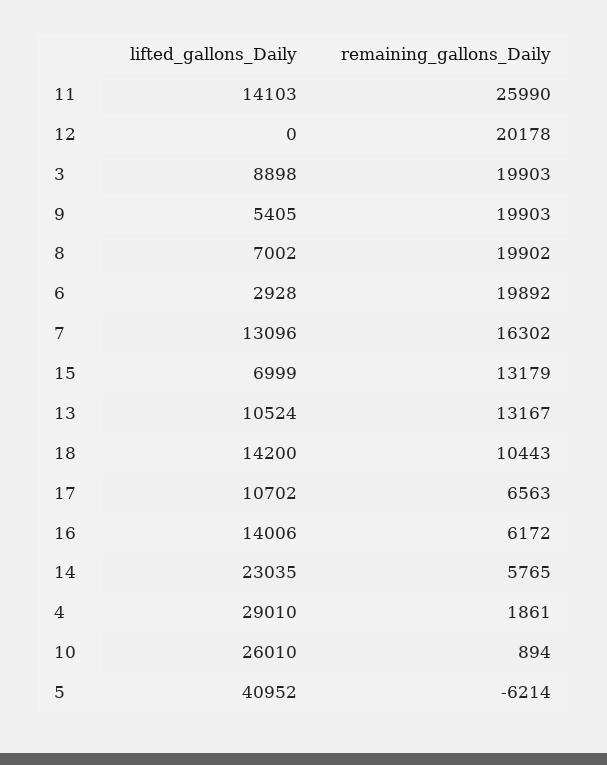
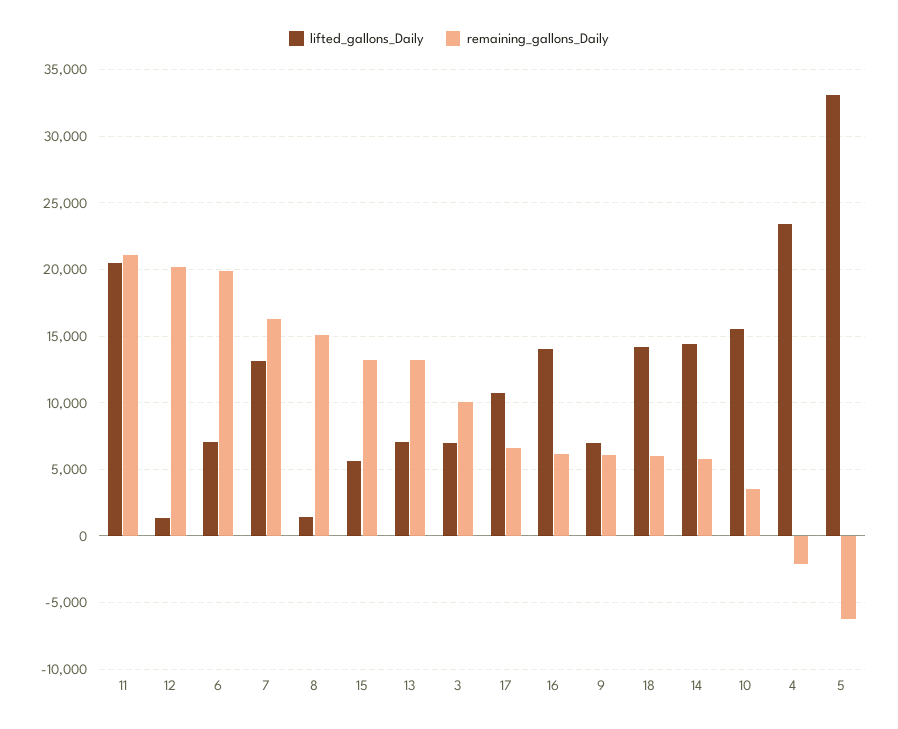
  {
    "lifted_gallons_Daily": {
-     "11": 14103,
+     "11": 20500,
-     "12": 0,
+     "12": 1500,
-     "3": 8898,
+     "3": 7000,
-     "9": 5405,
+     "9": 7000,
-     "8": 7002,
+     "8": 1500,
-     "6": 2928,
+     "6": 7000,
      "7": 13096,
-     "15": 6999,
+     "15": 5500,
-     "13": 10524,
+     "13": 7000,
      "18": 14200,
      "17": 10702,
      "16": 14006,
-     "14": 23035,
+     "14": 14500,
-     "4": 29010,
+     "4": 23500,
-     "10": 26010,
+     "10": 15500,
-     "5": 40952
+     "5": 33000
    },
    "remaining_gallons_Daily": {
-     "11": 25990,
+     "11": 21000,
      "12": 20178,
-     "3": 19903,
+     "3": 10000,
-     "9": 19903,
+     "9": 6000,
-     "8": 19902,
+     "8": 15000,
      "6": 19892,
      "7": 16302,
      "15": 13179,
      "13": 13167,
-     "18": 10443,
+     "18": 6000,
      "17": 6563,
      "16": 6172,
      "14": 5765,
-     "4": 1861,
+     "4": -2000,
-     "10": 894,
+     "10": 3500,
      "5": -6214
    }
  }

